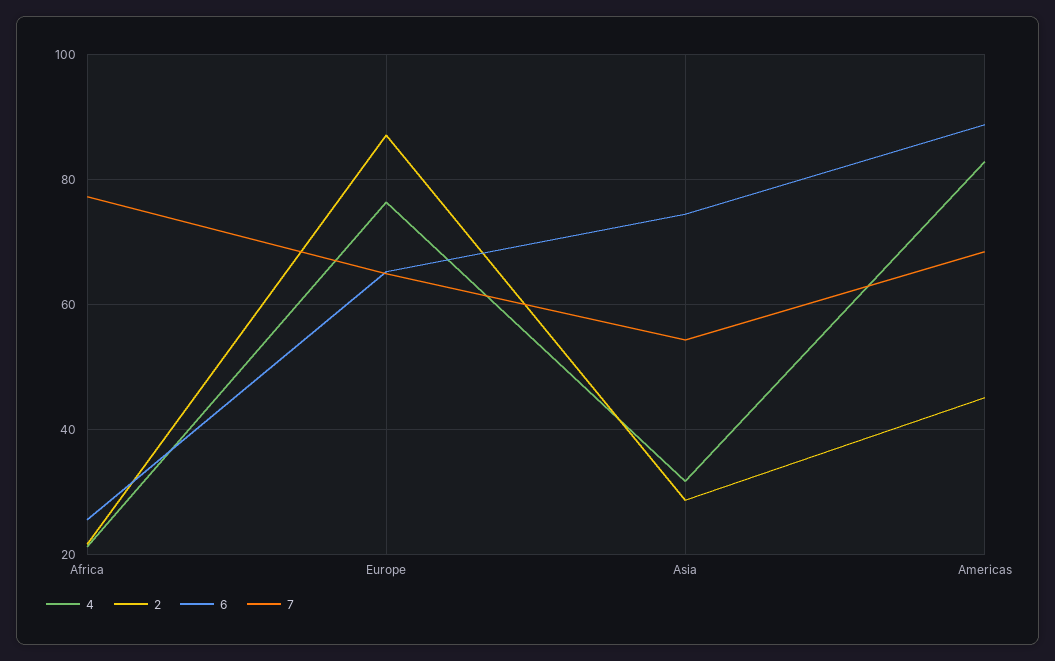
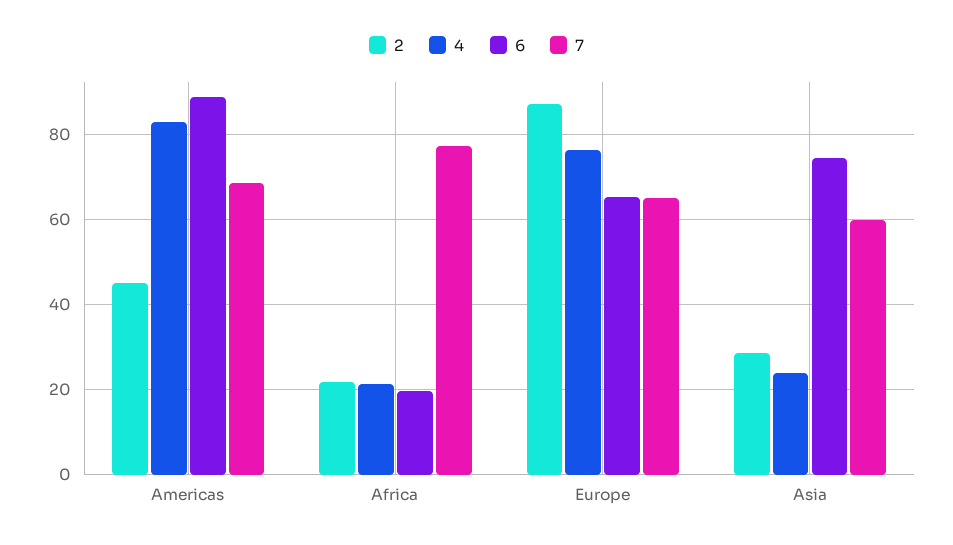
  {
    "4": {
      "Africa": 22,
      "Europe": 76,
-     "Asia": 32,
+     "Asia": 24,
      "Americas": 82
    },
    "2": {
      "Africa": 22,
      "Europe": 88,
      "Asia": 28,
      "Americas": 46
    },
    "6": {
-     "Africa": 26,
+     "Africa": 20,
      "Europe": 66,
      "Asia": 74,
      "Americas": 88
    },
    "7": {
      "Africa": 78,
      "Europe": 66,
-     "Asia": 54,
+     "Asia": 60,
      "Americas": 68
    }
  }

